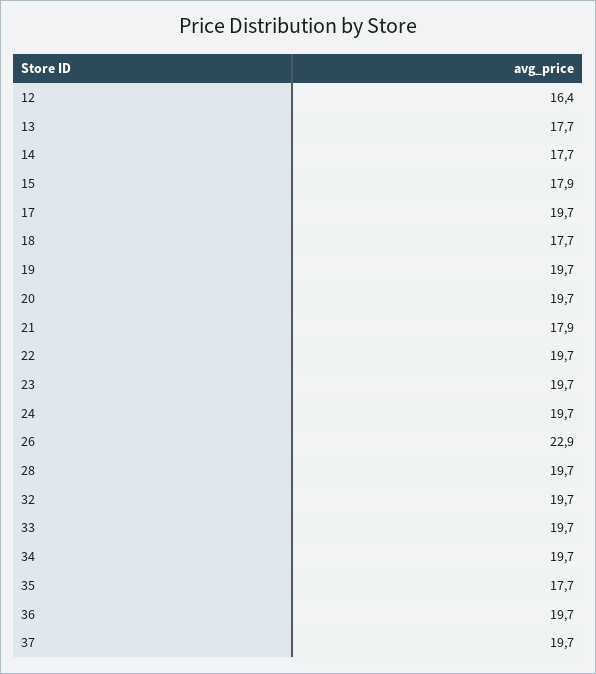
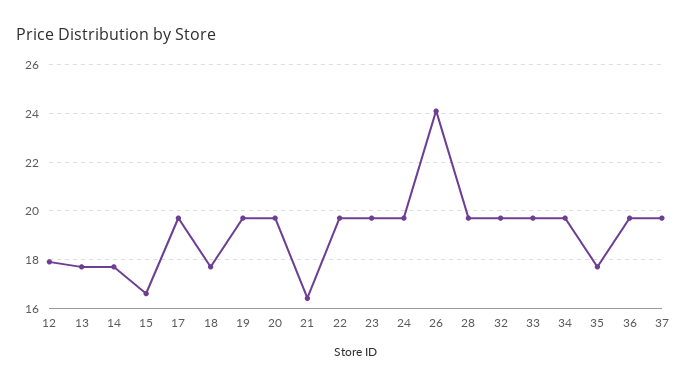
  {
-   "12": 16.4,
+   "12": 18,
    "13": 17.7,
    "14": 17.7,
-   "15": 17.9,
+   "15": 16.5,
    "17": 19.7,
    "18": 17.7,
    "19": 19.7,
    "20": 19.7,
-   "21": 17.9,
+   "21": 16.5,
    "22": 19.7,
    "23": 19.7,
    "24": 19.7,
-   "26": 22.9,
+   "26": 24,
    "28": 19.7,
    "32": 19.7,
    "33": 19.7,
    "34": 19.7,
    "35": 17.7,
    "36": 19.7,
    "37": 19.7
  }

